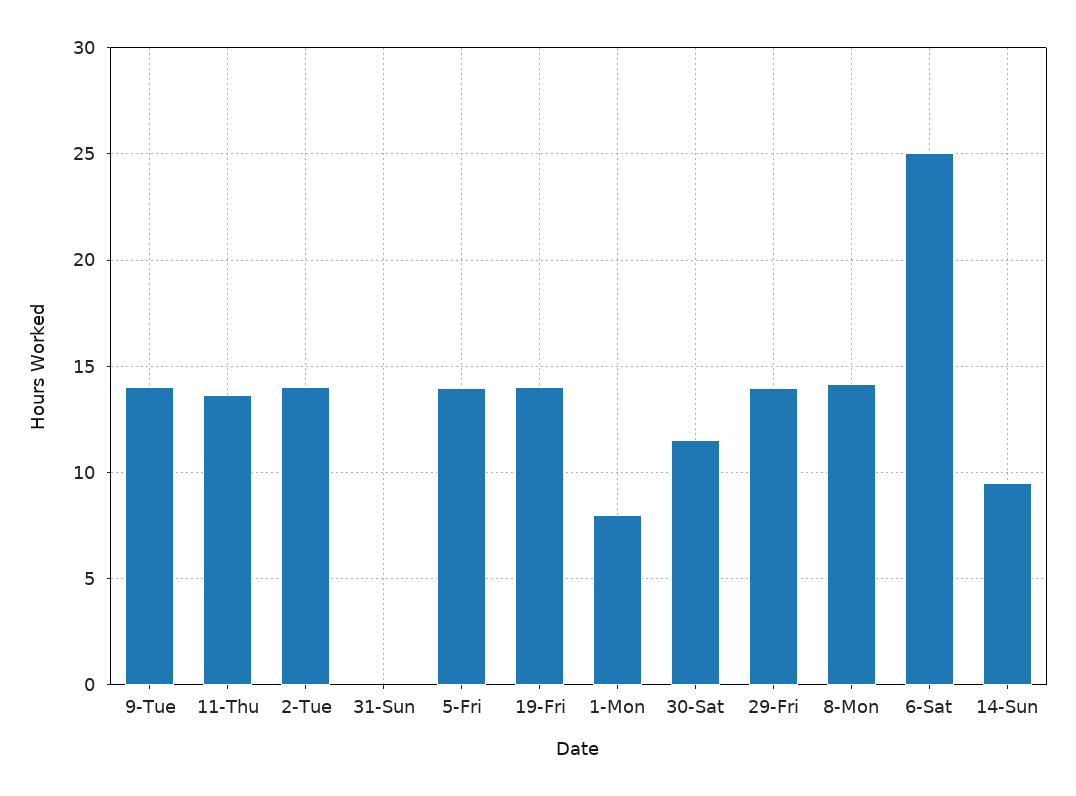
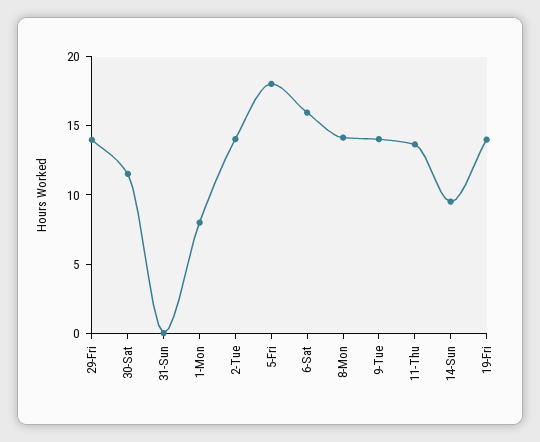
  {
    "9-Tue": 14,
    "11-Thu": 13.5,
    "2-Tue": 14,
    "31-Sun": 0,
-   "5-Fri": 14,
+   "5-Fri": 18,
    "19-Fri": 14,
    "1-Mon": 8,
    "30-Sat": 11.5,
    "29-Fri": 14,
    "8-Mon": 14,
-   "6-Sat": 25,
+   "6-Sat": 16,
    "14-Sun": 9.5
  }

